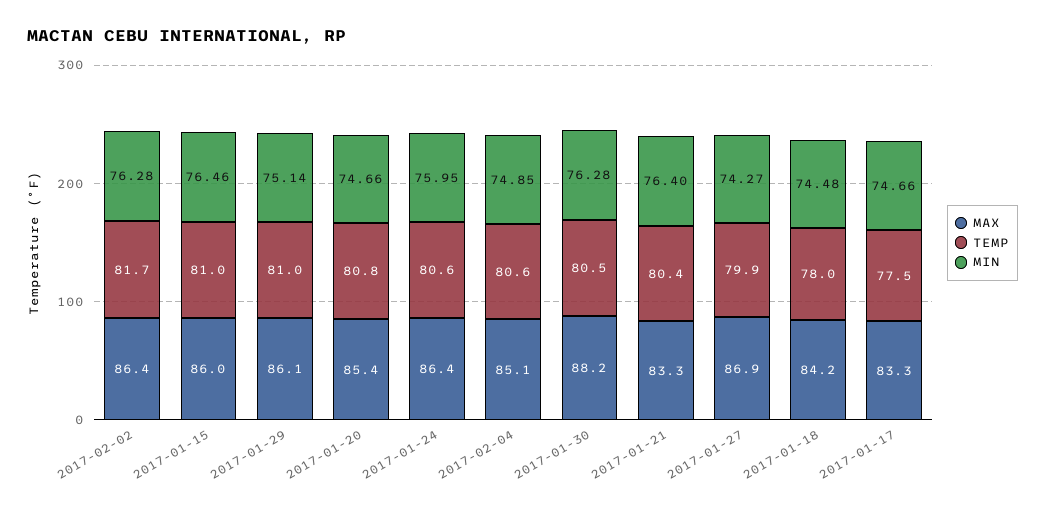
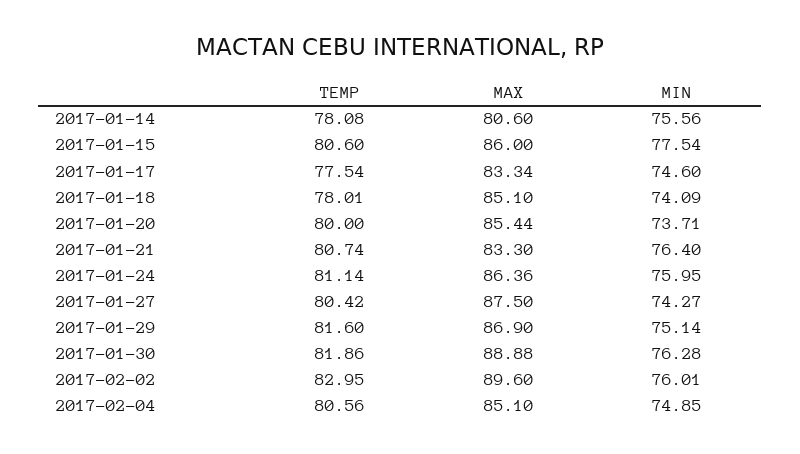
  {
    "MAX": {
-     "2017-02-02": 86.4,
+     "2017-02-02": 89.6,
      "2017-01-15": 86,
-     "2017-01-29": 86.1,
+     "2017-01-29": 86.9,
      "2017-01-20": 85.44,
      "2017-01-24": 86.36,
      "2017-02-04": 85.1,
-     "2017-01-30": 88.2,
+     "2017-01-30": 88.88,
      "2017-01-21": 83.3,
-     "2017-01-27": 86.9,
+     "2017-01-27": 87.5,
-     "2017-01-18": 84.2,
+     "2017-01-18": 85.1,
-     "2017-01-17": 83.34
+     "2017-01-17": 83.34,
+     "2017-01-14": 80.6
    },
    "TEMP": {
-     "2017-02-02": 81.7,
+     "2017-02-02": 82.95,
-     "2017-01-15": 81,
+     "2017-01-15": 80.6,
-     "2017-01-29": 81,
+     "2017-01-29": 81.6,
-     "2017-01-20": 80.8,
+     "2017-01-20": 80,
-     "2017-01-24": 80.6,
+     "2017-01-24": 81.14,
      "2017-02-04": 80.56,
-     "2017-01-30": 80.5,
+     "2017-01-30": 81.86,
-     "2017-01-21": 80.4,
+     "2017-01-21": 80.74,
-     "2017-01-27": 79.9,
+     "2017-01-27": 80.42,
      "2017-01-18": 78.01,
-     "2017-01-17": 77.54
+     "2017-01-17": 77.54,
+     "2017-01-14": 78.08
    },
    "MIN": {
-     "2017-02-02": 76.28,
+     "2017-02-02": 76.01,
-     "2017-01-15": 76.46,
+     "2017-01-15": 77.54,
      "2017-01-29": 75.14,
-     "2017-01-20": 74.66,
+     "2017-01-20": 73.71,
      "2017-01-24": 75.95,
      "2017-02-04": 74.85,
      "2017-01-30": 76.28,
      "2017-01-21": 76.4,
      "2017-01-27": 74.27,
-     "2017-01-18": 74.48,
+     "2017-01-18": 74.09,
-     "2017-01-17": 74.66
+     "2017-01-17": 74.6,
+     "2017-01-14": 75.56
    }
  }

